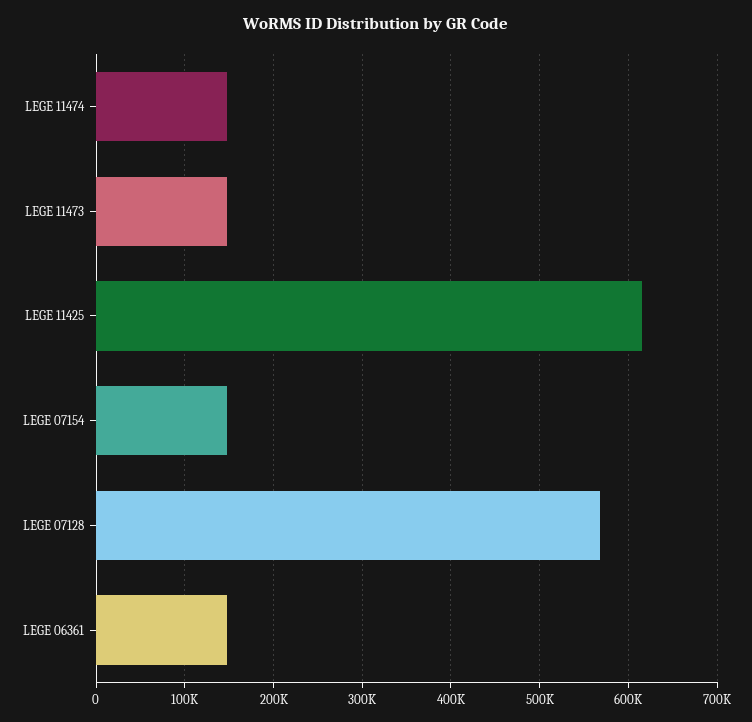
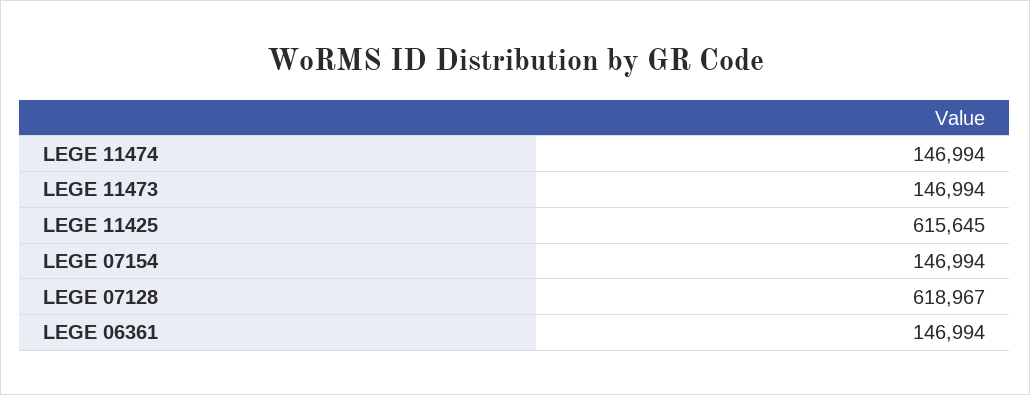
  {
    "LEGE 11474": 146994,
    "LEGE 11473": 146994,
    "LEGE 11425": 615645,
    "LEGE 07154": 146994,
-   "LEGE 07128": 570000,
+   "LEGE 07128": 618967,
    "LEGE 06361": 146994
  }

